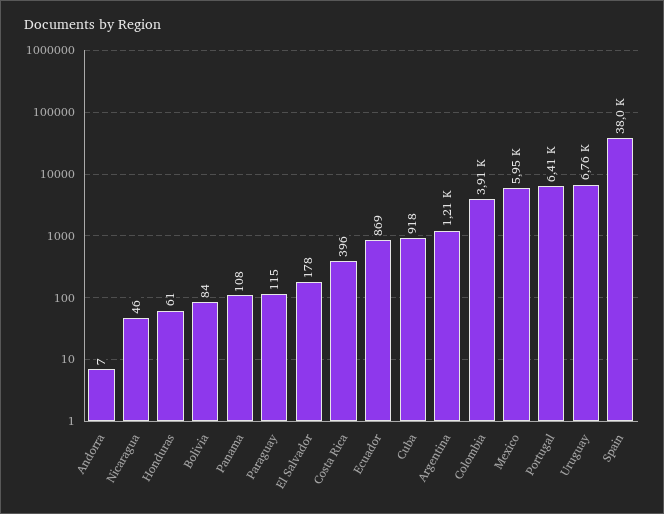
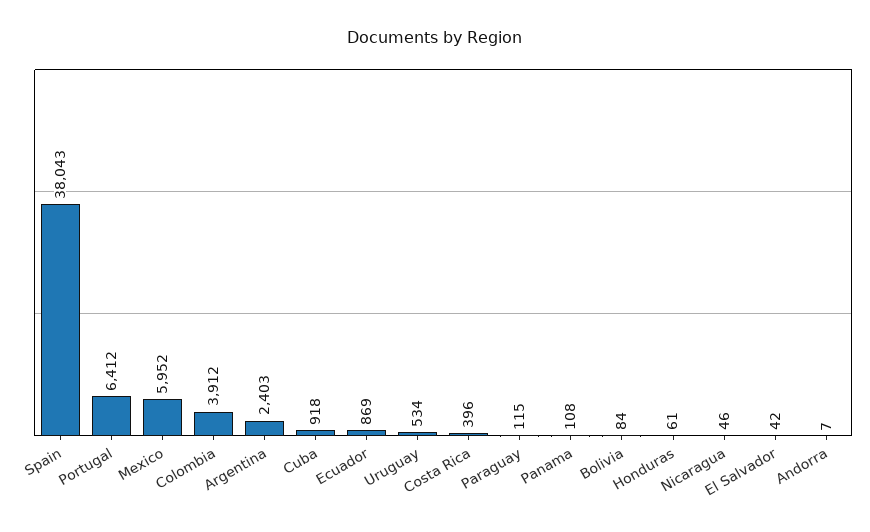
  {
    "Andorra": 7,
    "Nicaragua": 46,
    "Honduras": 61,
    "Bolivia": 84,
    "Panama": 108,
    "Paraguay": 115,
-   "El Salvador": 178,
+   "El Salvador": 42,
    "Costa Rica": 396,
    "Ecuador": 869,
    "Cuba": 918,
-   "Argentina": 1210,
+   "Argentina": 2403,
    "Colombia": 3912,
    "Mexico": 5952,
    "Portugal": 6412,
-   "Uruguay": 6760,
+   "Uruguay": 534,
    "Spain": 38043
  }

